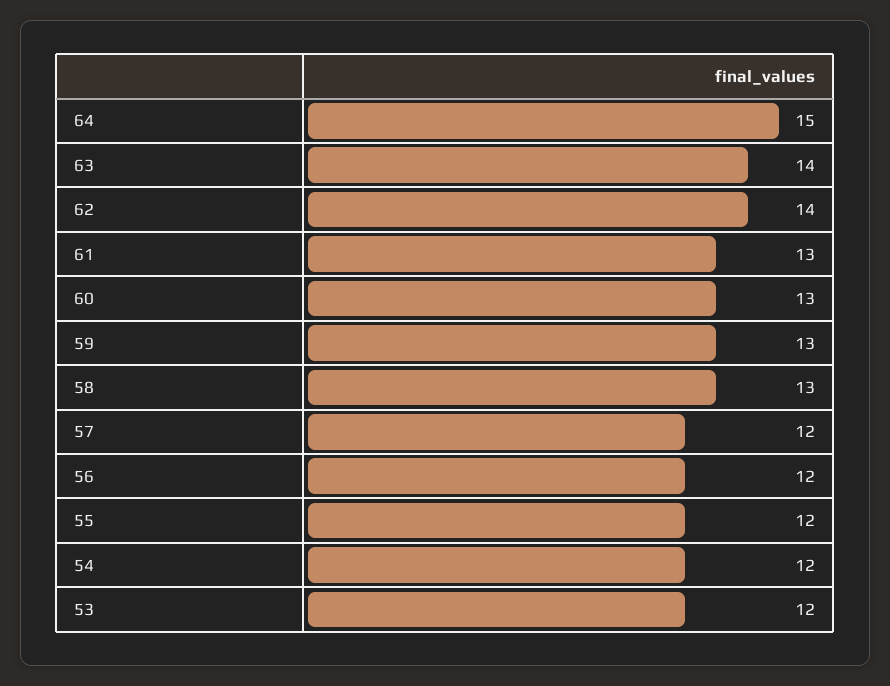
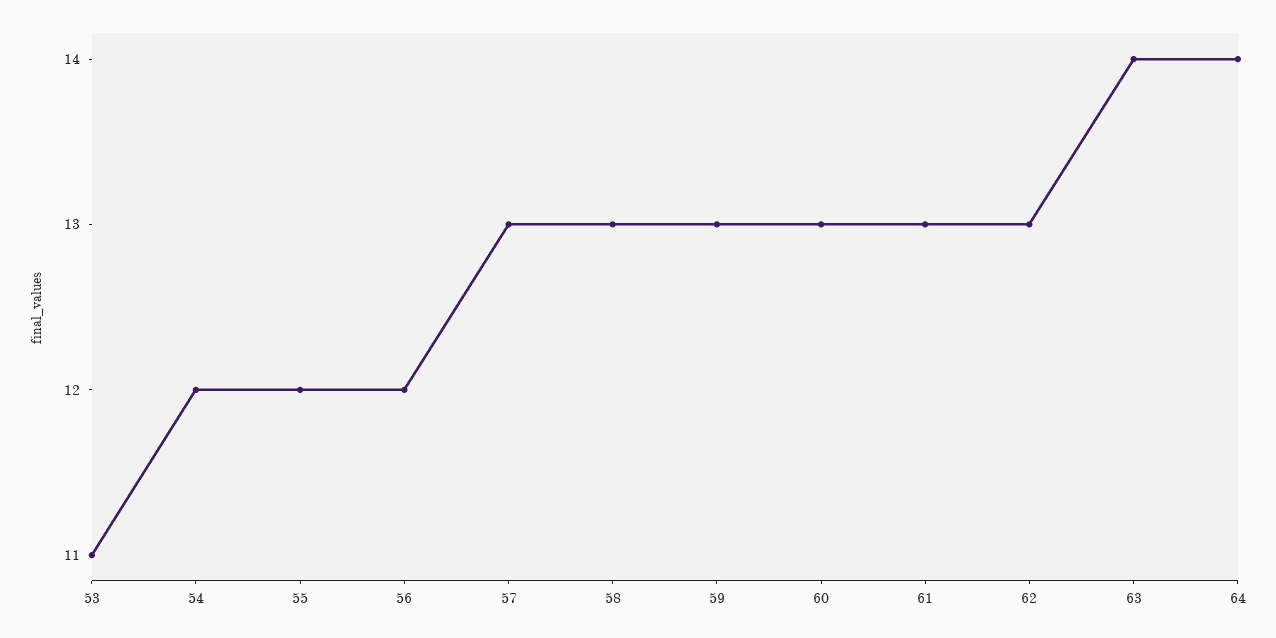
  {
-   "64": 15,
+   "64": 14,
    "63": 14,
-   "62": 14,
+   "62": 13,
    "61": 13,
    "60": 13,
    "59": 13,
    "58": 13,
-   "57": 12,
+   "57": 13,
    "56": 12,
    "55": 12,
    "54": 12,
-   "53": 12
+   "53": 11
  }

